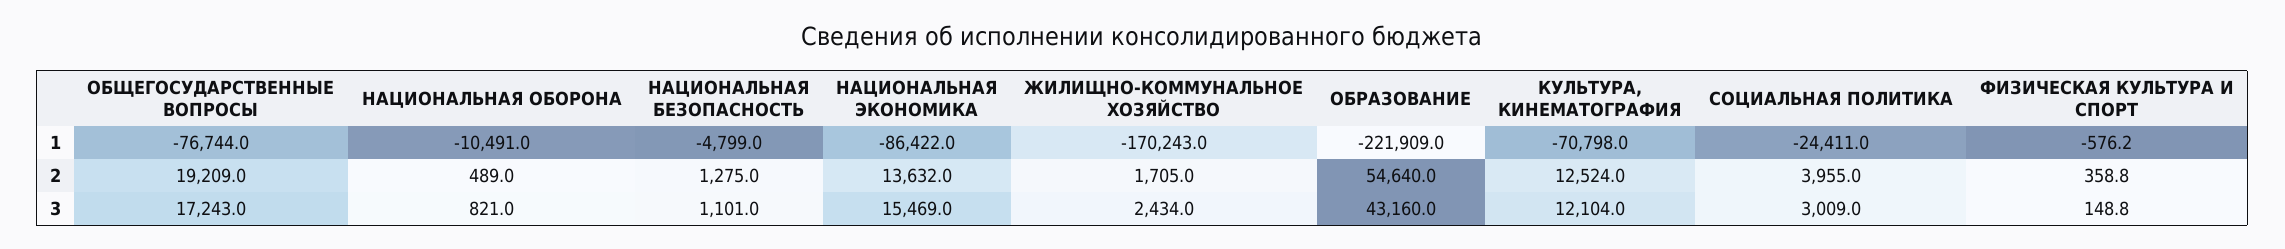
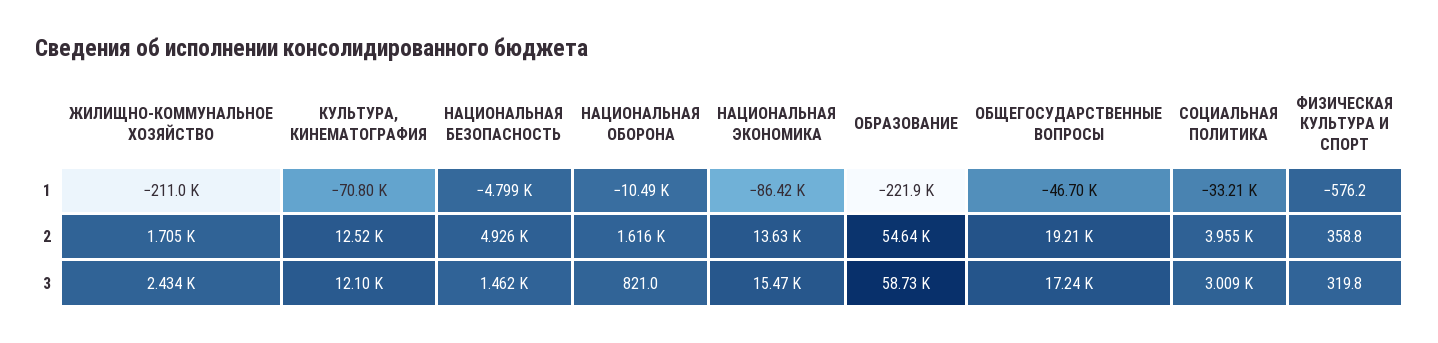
  {
    "ОБЩЕГОСУДАРСТВЕННЫЕ ВОПРОСЫ": {
-     "1": -76744,
+     "1": -46700,
      "2": 19209,
      "3": 17243
    },
    "НАЦИОНАЛЬНАЯ ОБОРОНА": {
      "1": -10491,
-     "2": 489,
+     "2": 1616,
      "3": 821
    },
    "НАЦИОНАЛЬНАЯ БЕЗОПАСНОСТЬ": {
      "1": -4799,
-     "2": 1275,
+     "2": 4926,
-     "3": 1101
+     "3": 1462
    },
    "НАЦИОНАЛЬНАЯ ЭКОНОМИКА": {
      "1": -86422,
      "2": 13632,
      "3": 15469
    },
    "ЖИЛИЩНО-КОММУНАЛЬНОЕ ХОЗЯЙСТВО": {
-     "1": -170243,
+     "1": -211000,
      "2": 1705,
      "3": 2434
    },
    "ОБРАЗОВАНИЕ": {
      "1": -221909,
      "2": 54640,
-     "3": 43160
+     "3": 58730
    },
    "КУЛЬТУРА, КИНЕМАТОГРАФИЯ": {
      "1": -70798,
      "2": 12524,
      "3": 12104
    },
    "СОЦИАЛЬНАЯ ПОЛИТИКА": {
-     "1": -24411,
+     "1": -33210,
      "2": 3955,
      "3": 3009
    },
    "ФИЗИЧЕСКАЯ КУЛЬТУРА И СПОРТ": {
      "1": -576.2,
      "2": 358.8,
-     "3": 148.8
+     "3": 319.8
    }
  }

